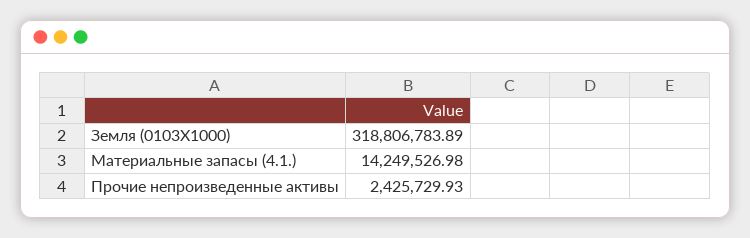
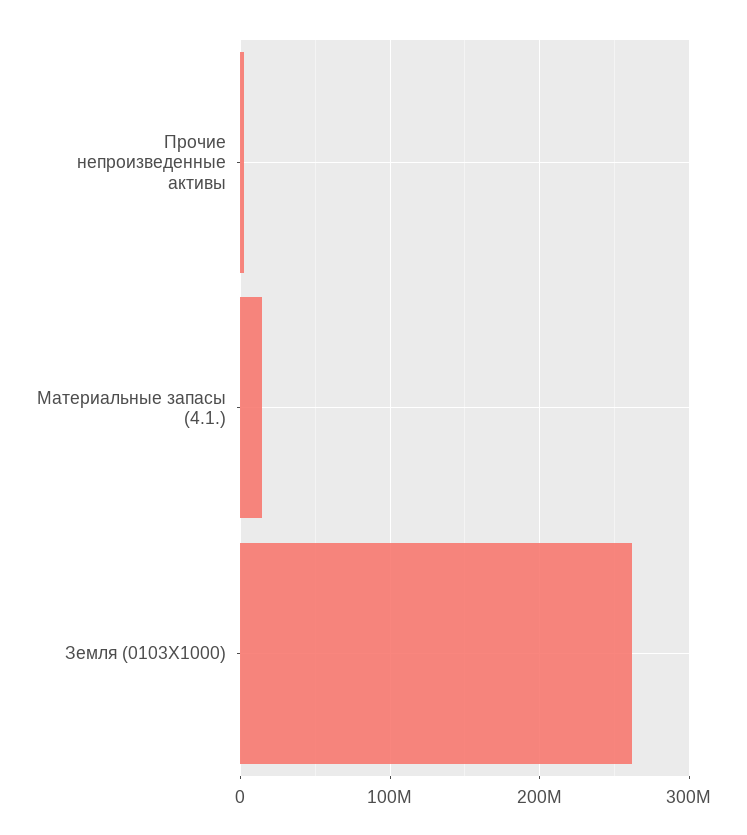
  {
-   "Земля (0103Х1000)": 318806783.89,
+   "Земля (0103Х1000)": 260000000,
    "Материальные запасы (4.1.)": 14249526.98,
    "Прочие непроизведенные активы": 2425729.93
  }

